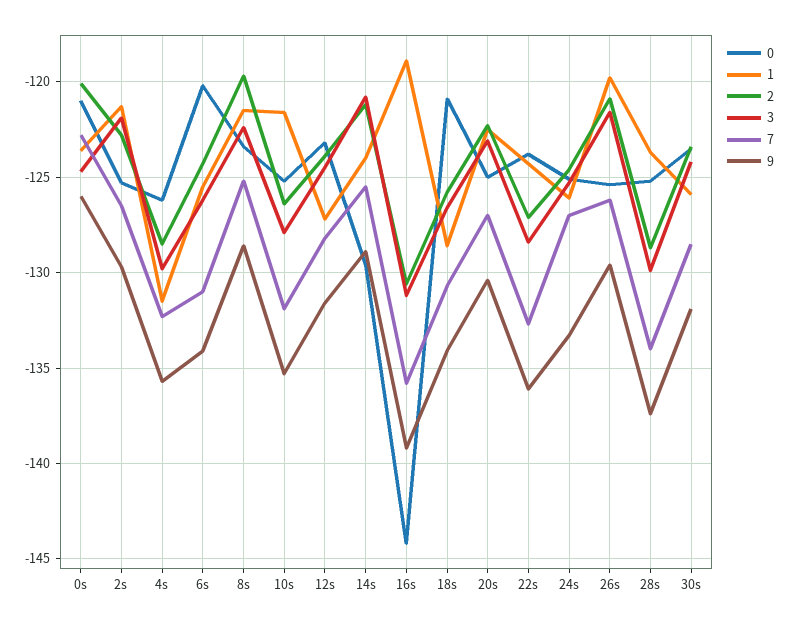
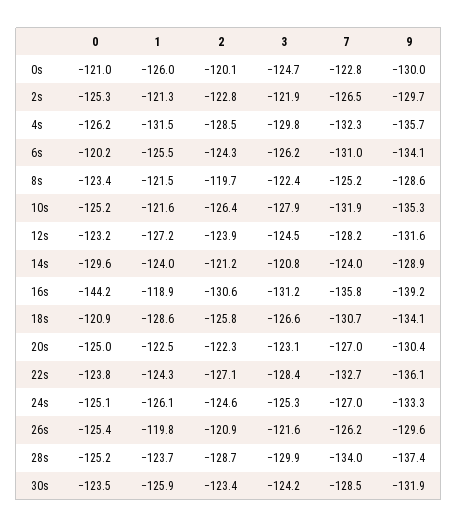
  {
    "0": {
      "0s": -121,
      "2s": -125.3,
      "4s": -126.2,
      "6s": -120.2,
      "8s": -123.4,
      "10s": -125.2,
      "12s": -123.2,
      "14s": -129.6,
      "16s": -144.2,
      "18s": -120.9,
      "20s": -125,
      "22s": -123.8,
      "24s": -125.1,
      "26s": -125.4,
      "28s": -125.2,
      "30s": -123.5
    },
    "1": {
-     "0s": -123.5,
+     "0s": -126,
      "2s": -121.3,
      "4s": -131.5,
      "6s": -125.5,
      "8s": -121.5,
      "10s": -121.6,
      "12s": -127.2,
      "14s": -124,
      "16s": -118.9,
      "18s": -128.6,
      "20s": -122.5,
      "22s": -124.3,
      "24s": -126.1,
      "26s": -119.8,
      "28s": -123.7,
      "30s": -125.9
    },
    "2": {
      "0s": -120.1,
      "2s": -122.8,
      "4s": -128.5,
      "6s": -124.3,
      "8s": -119.7,
      "10s": -126.4,
      "12s": -123.9,
      "14s": -121.2,
      "16s": -130.6,
      "18s": -125.8,
      "20s": -122.3,
      "22s": -127.1,
      "24s": -124.6,
      "26s": -120.9,
      "28s": -128.7,
      "30s": -123.4
    },
    "3": {
      "0s": -124.7,
      "2s": -121.9,
      "4s": -129.8,
      "6s": -126.2,
      "8s": -122.4,
      "10s": -127.9,
      "12s": -124.5,
      "14s": -120.8,
      "16s": -131.2,
      "18s": -126.6,
      "20s": -123.1,
      "22s": -128.4,
      "24s": -125.3,
      "26s": -121.6,
      "28s": -129.9,
      "30s": -124.2
    },
    "7": {
      "0s": -122.8,
      "2s": -126.5,
      "4s": -132.3,
      "6s": -131,
      "8s": -125.2,
      "10s": -131.9,
      "12s": -128.2,
-     "14s": -125.5,
+     "14s": -124,
      "16s": -135.8,
      "18s": -130.7,
      "20s": -127,
      "22s": -132.7,
      "24s": -127,
      "26s": -126.2,
      "28s": -134,
      "30s": -128.5
    },
    "9": {
-     "0s": -126,
+     "0s": -130,
      "2s": -129.7,
      "4s": -135.7,
      "6s": -134.1,
      "8s": -128.6,
      "10s": -135.3,
      "12s": -131.6,
      "14s": -128.9,
      "16s": -139.2,
      "18s": -134.1,
      "20s": -130.4,
      "22s": -136.1,
      "24s": -133.3,
      "26s": -129.6,
      "28s": -137.4,
      "30s": -131.9
    }
  }

